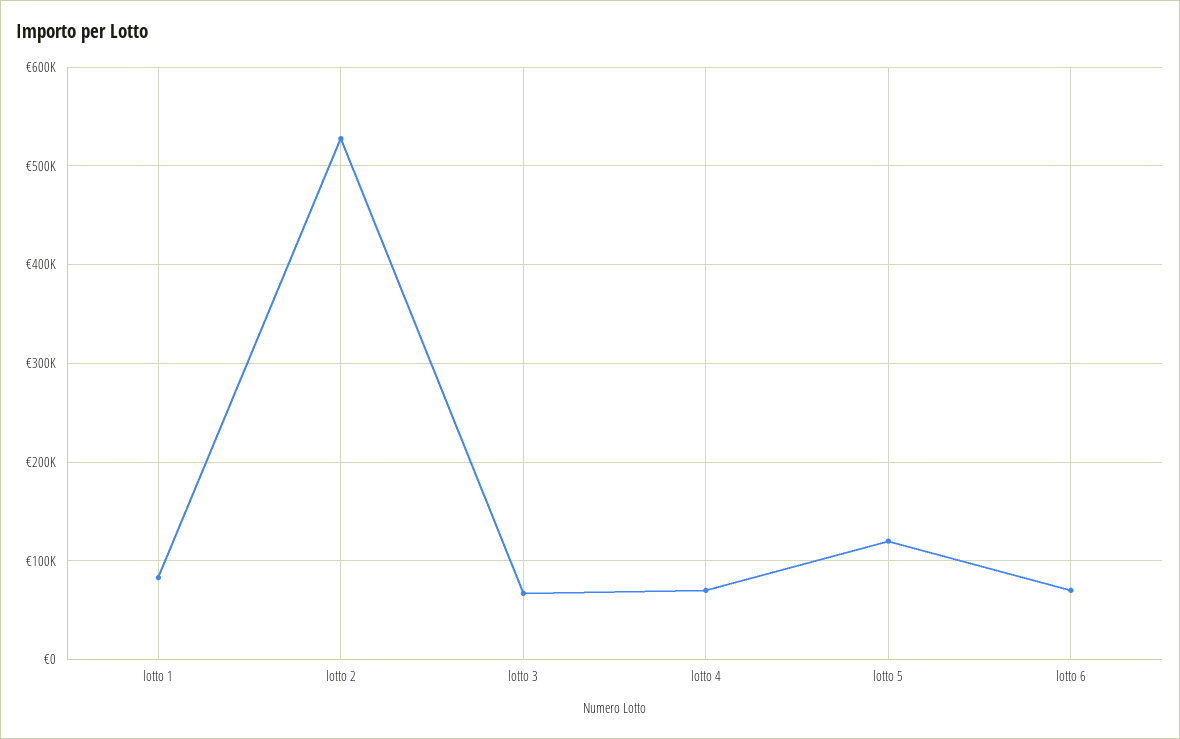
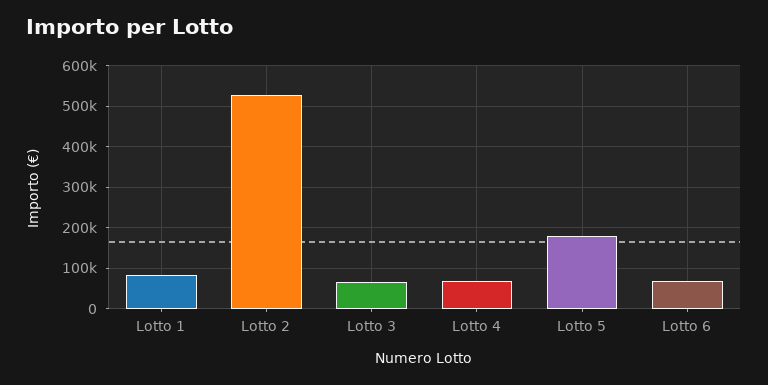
  {
    "lotto 1": 80000,
    "lotto 2": 530000,
    "lotto 3": 70000,
    "lotto 4": 70000,
-   "lotto 5": 120000,
+   "lotto 5": 180000,
    "lotto 6": 70000
  }

